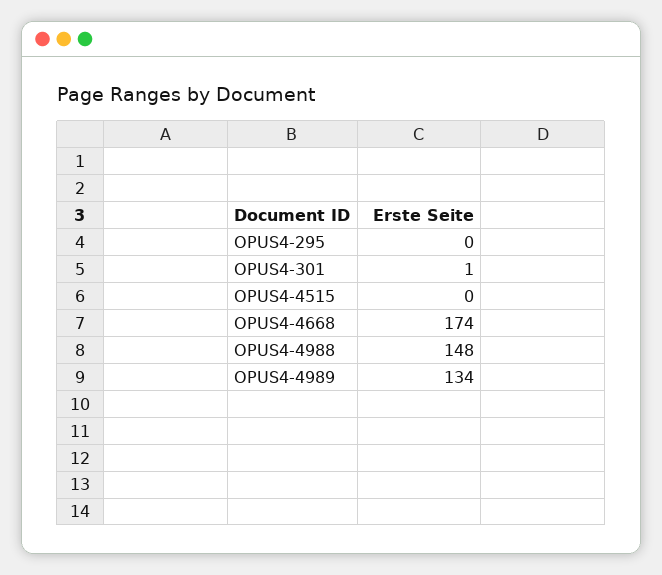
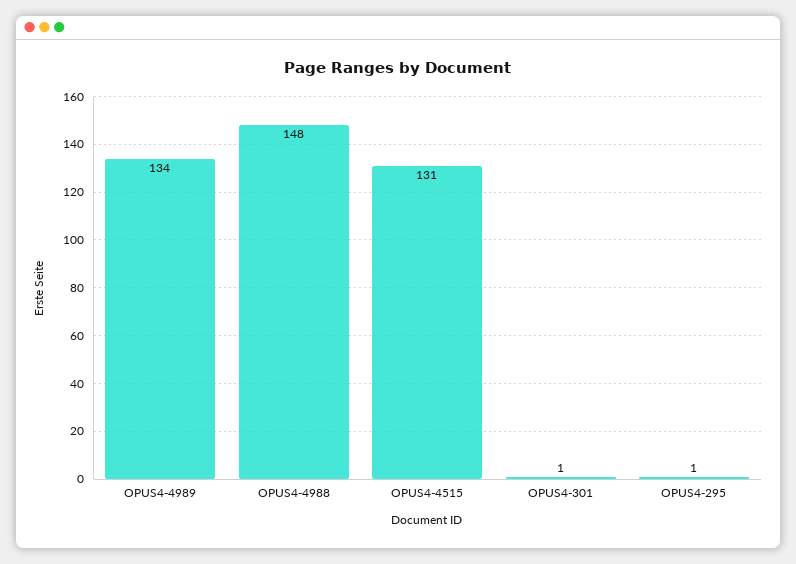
  {
-   "OPUS4-295": 0,
+   "OPUS4-295": 1,
    "OPUS4-301": 1,
-   "OPUS4-4515": 0,
+   "OPUS4-4515": 131,
-   "OPUS4-4668": 174,
    "OPUS4-4988": 148,
    "OPUS4-4989": 134
  }

